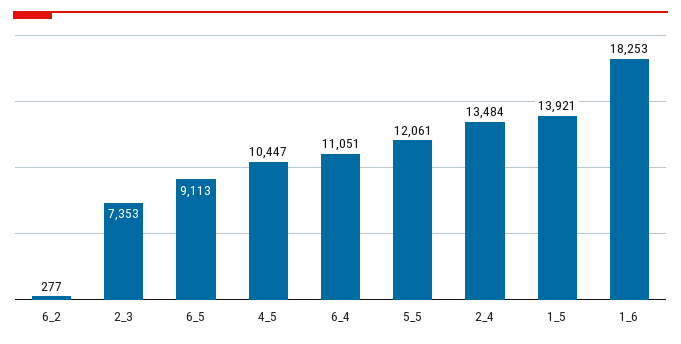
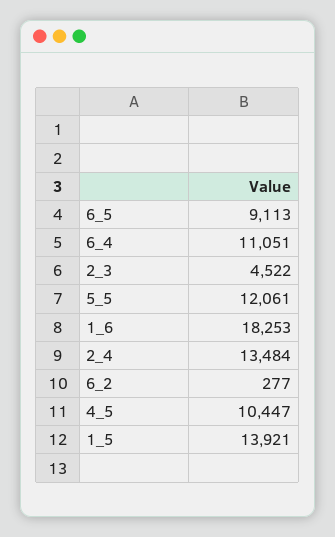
  {
    "6_2": 277,
-   "2_3": 7353,
+   "2_3": 4522,
    "6_5": 9113,
    "4_5": 10447,
    "6_4": 11051,
    "5_5": 12061,
    "2_4": 13484,
    "1_5": 13921,
    "1_6": 18253
  }

